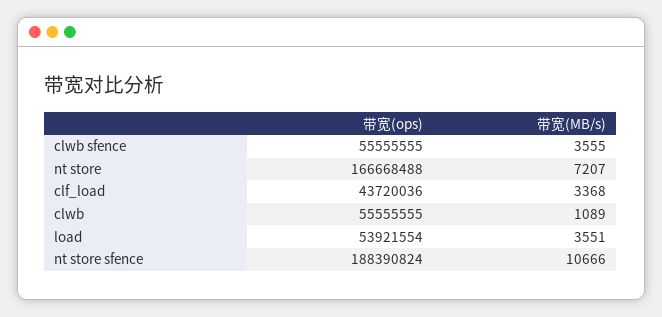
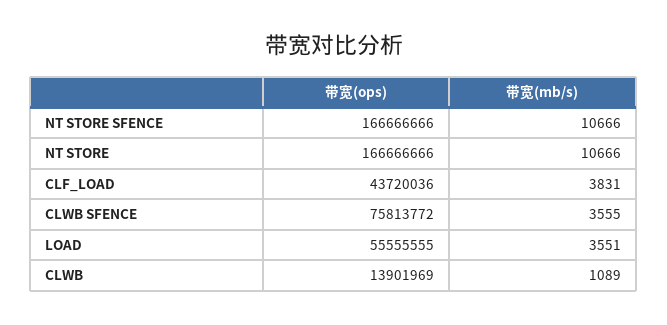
  {
    "带宽(ops)": {
-     "clwb sfence": 55555555,
+     "clwb sfence": 75813772,
-     "nt store": 166668488,
+     "nt store": 166666666,
      "clf_load": 43720036,
-     "clwb": 55555555,
+     "clwb": 13901969,
-     "load": 53921554,
+     "load": 55555555,
-     "nt store sfence": 188390824
+     "nt store sfence": 166666666
    },
    "带宽(MB/s)": {
      "clwb sfence": 3555,
-     "nt store": 7207,
+     "nt store": 10666,
-     "clf_load": 3368,
+     "clf_load": 3831,
      "clwb": 1089,
      "load": 3551,
      "nt store sfence": 10666
    }
  }

